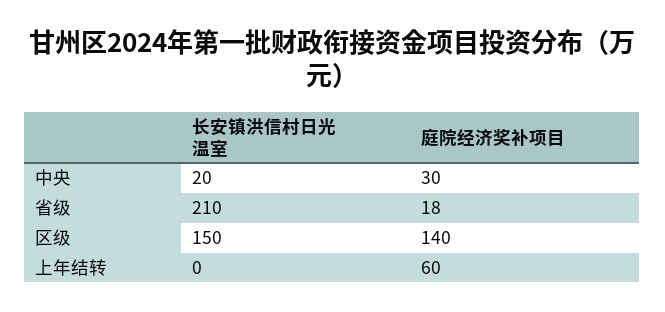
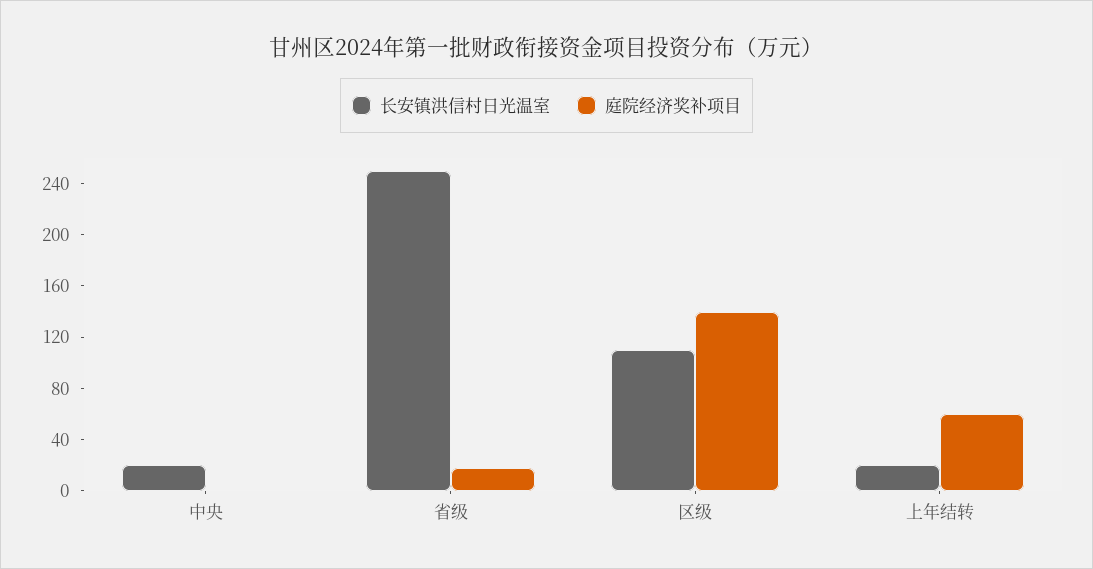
  {
    "长安镇洪信村日光温室": {
      "中央": 20,
-     "省级": 210,
+     "省级": 250,
-     "区级": 150,
+     "区级": 110,
-     "上年结转": 0
+     "上年结转": 20
    },
    "庭院经济奖补项目": {
-     "中央": 30,
+     "中央": 0,
      "省级": 18,
      "区级": 140,
      "上年结转": 60
    }
  }

